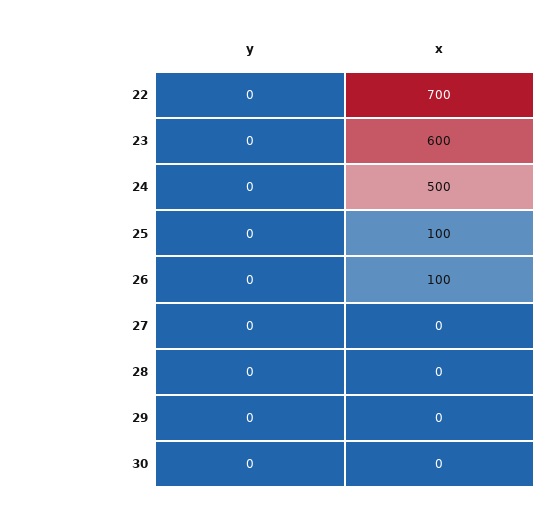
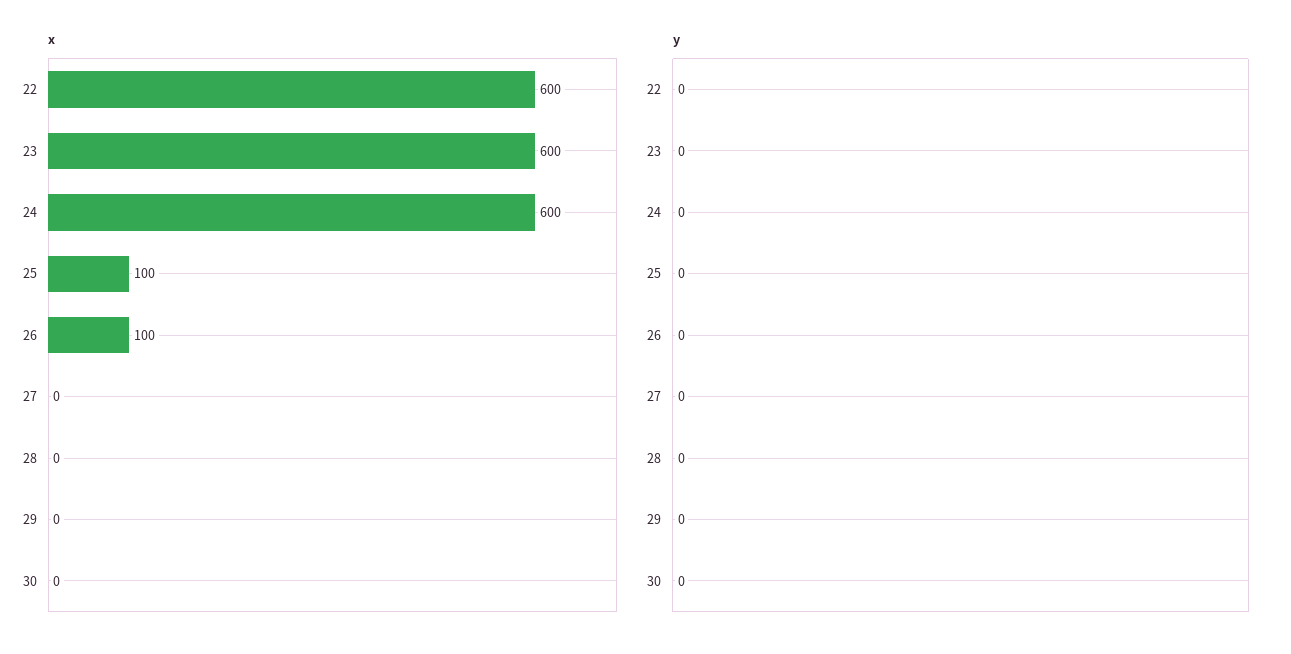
  {
    "y": {
      "22": 0,
      "23": 0,
      "24": 0,
      "25": 0,
      "26": 0,
      "27": 0,
      "28": 0,
      "29": 0,
      "30": 0
    },
    "x": {
-     "22": 700,
+     "22": 600,
      "23": 600,
-     "24": 500,
+     "24": 600,
      "25": 100,
      "26": 100,
      "27": 0,
      "28": 0,
      "29": 0,
      "30": 0
    }
  }

